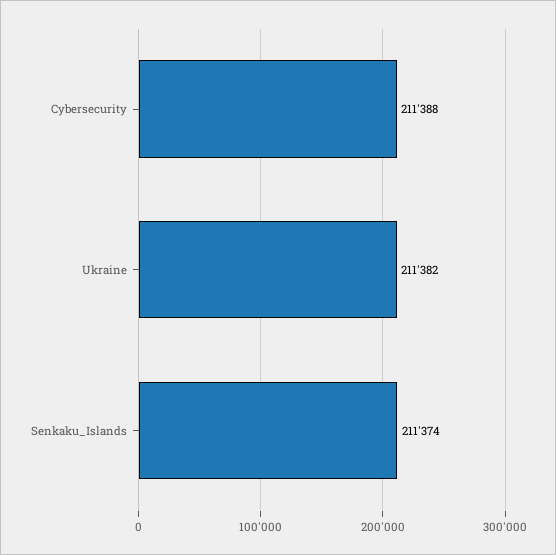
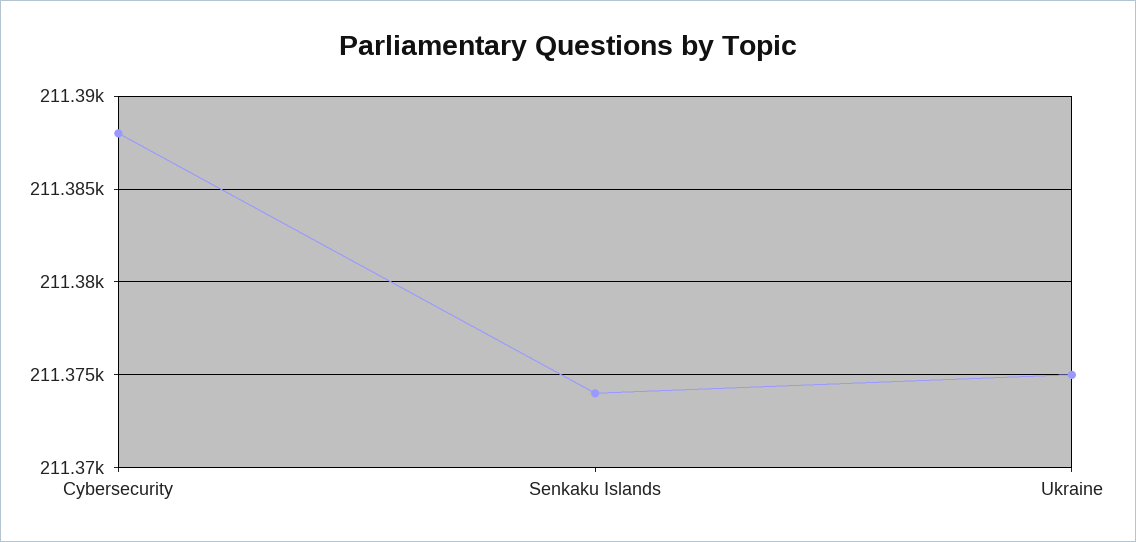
  {
    "Cybersecurity": 211388,
-   "Ukraine": 211382,
+   "Ukraine": 211375,
    "Senkaku_Islands": 211374
  }

